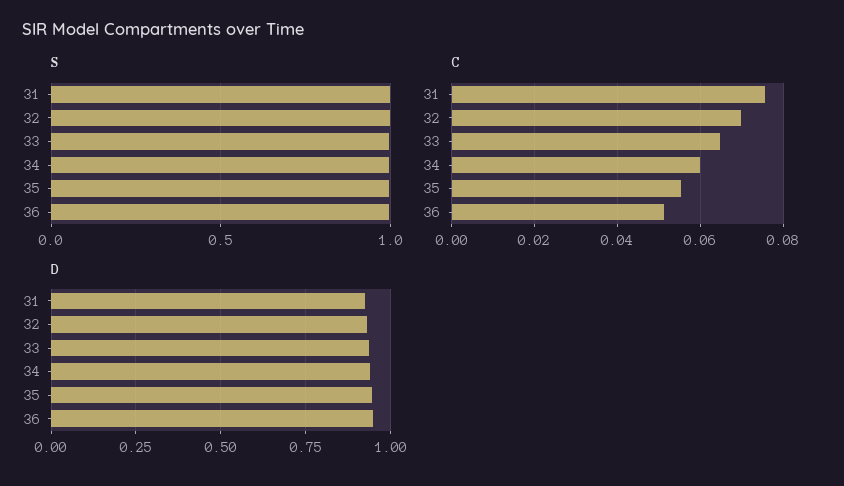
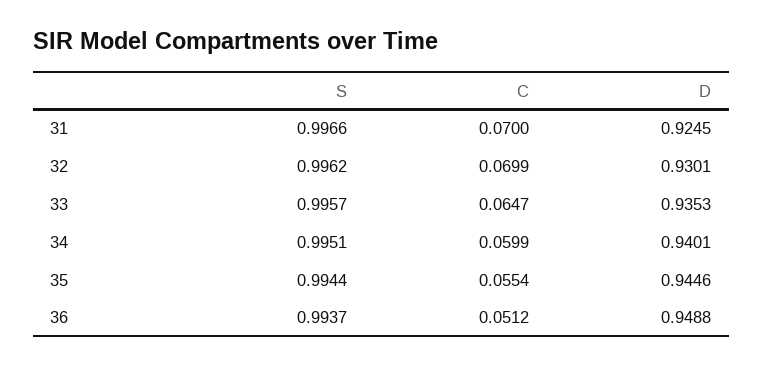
  {
    "S": {
      "31": 0.9966,
      "32": 0.9962,
      "33": 0.9957,
      "34": 0.9951,
      "35": 0.9944,
      "36": 0.9937
    },
    "C": {
-     "31": 0.076,
+     "31": 0.07,
      "32": 0.0699,
      "33": 0.0647,
      "34": 0.0599,
      "35": 0.0554,
      "36": 0.0512
    },
    "D": {
      "31": 0.9245,
      "32": 0.9301,
      "33": 0.9353,
      "34": 0.9401,
      "35": 0.9446,
      "36": 0.9488
    }
  }

